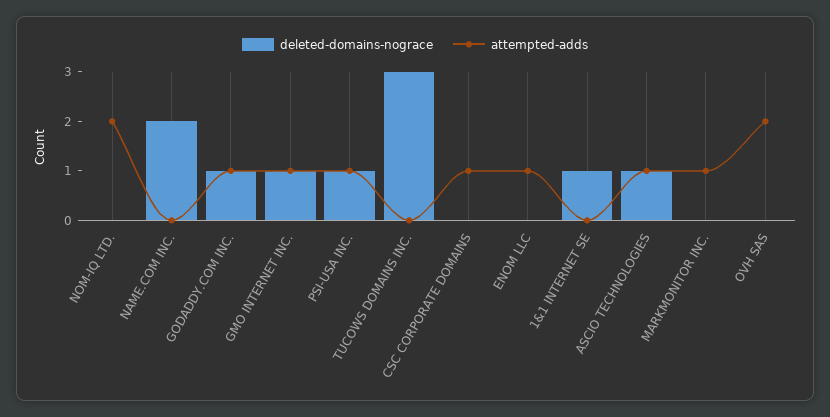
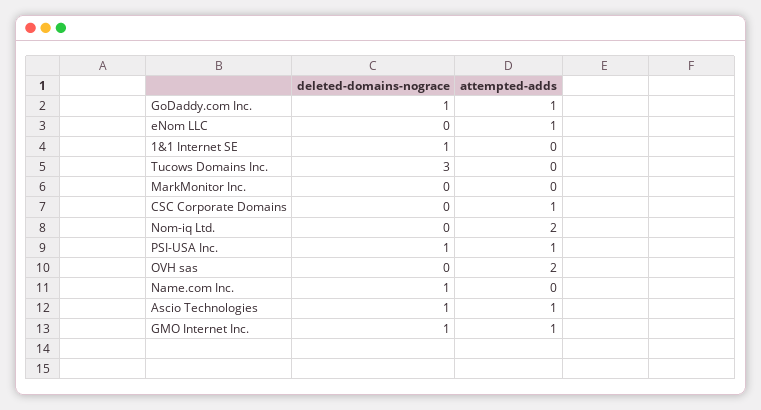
  {
    "deleted-domains-nograce": {
      "NOM-IQ LTD.": 0,
-     "NAME.COM INC.": 2,
+     "NAME.COM INC.": 1,
      "GODADDY.COM INC.": 1,
      "GMO INTERNET INC.": 1,
      "PSI-USA INC.": 1,
      "TUCOWS DOMAINS INC.": 3,
      "CSC CORPORATE DOMAINS": 0,
      "ENOM LLC": 0,
      "1&1 INTERNET SE": 1,
      "ASCIO TECHNOLOGIES": 1,
      "MARKMONITOR INC.": 0,
      "OVH SAS": 0
    },
    "attempted-adds": {
      "NOM-IQ LTD.": 2,
      "NAME.COM INC.": 0,
      "GODADDY.COM INC.": 1,
      "GMO INTERNET INC.": 1,
      "PSI-USA INC.": 1,
      "TUCOWS DOMAINS INC.": 0,
      "CSC CORPORATE DOMAINS": 1,
      "ENOM LLC": 1,
      "1&1 INTERNET SE": 0,
      "ASCIO TECHNOLOGIES": 1,
-     "MARKMONITOR INC.": 1,
+     "MARKMONITOR INC.": 0,
      "OVH SAS": 2
    }
  }

